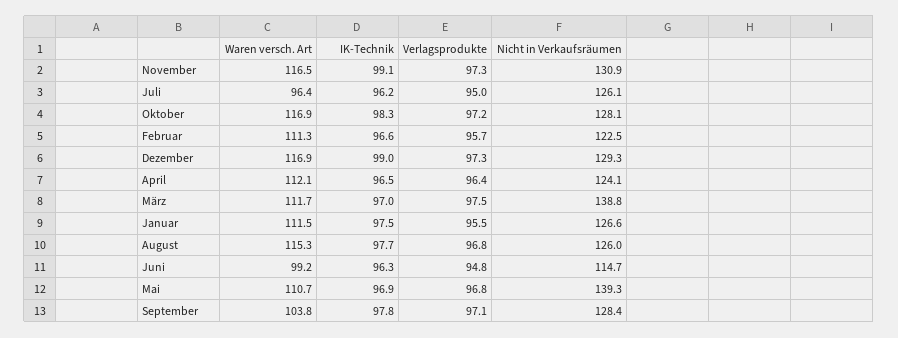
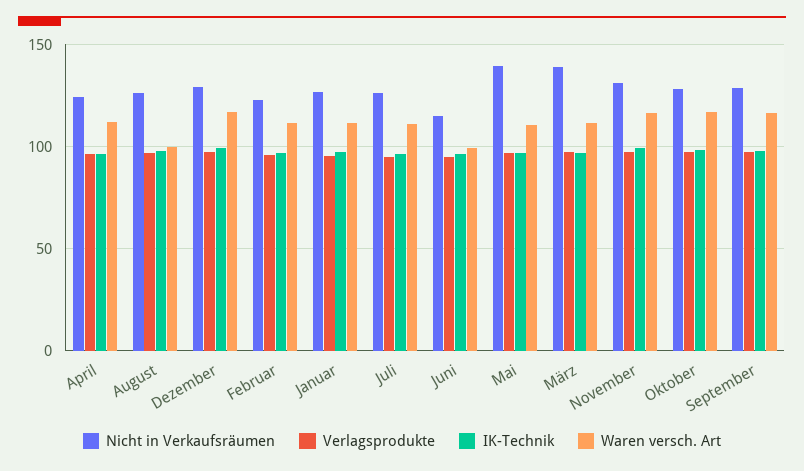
  {
    "Waren versch. Art": {
      "November": 116.5,
-     "Juli": 96.4,
+     "Juli": 110,
      "Oktober": 116.9,
      "Februar": 111.3,
      "Dezember": 116.9,
      "April": 112.1,
      "März": 111.7,
      "Januar": 111.5,
-     "August": 115.3,
+     "August": 100,
      "Juni": 99.2,
      "Mai": 110.7,
-     "September": 103.8
+     "September": 115
    },
    "IK-Technik": {
      "November": 99.1,
      "Juli": 96.2,
      "Oktober": 98.3,
      "Februar": 96.6,
      "Dezember": 99,
      "April": 96.5,
      "März": 97,
      "Januar": 97.5,
      "August": 97.7,
      "Juni": 96.3,
      "Mai": 96.9,
      "September": 97.8
    },
    "Verlagsprodukte": {
      "November": 97.3,
      "Juli": 95,
      "Oktober": 97.2,
      "Februar": 95.7,
      "Dezember": 97.3,
      "April": 96.4,
      "März": 97.5,
      "Januar": 95.5,
      "August": 96.8,
      "Juni": 94.8,
      "Mai": 96.8,
      "September": 97.1
    },
    "Nicht in Verkaufsräumen": {
      "November": 130.9,
      "Juli": 126.1,
      "Oktober": 128.1,
      "Februar": 122.5,
      "Dezember": 129.3,
      "April": 124.1,
      "März": 138.8,
      "Januar": 126.6,
      "August": 126,
      "Juni": 114.7,
      "Mai": 139.3,
      "September": 128.4
    }
  }

